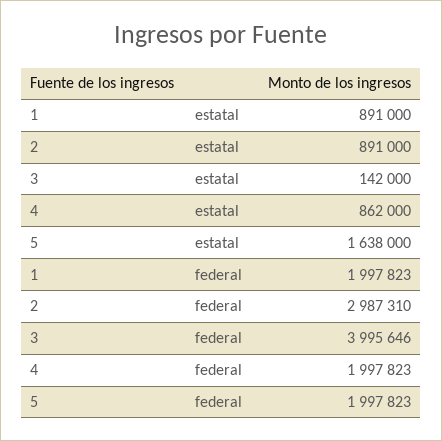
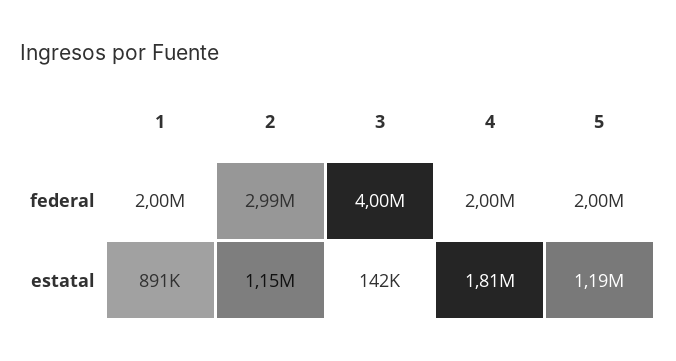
  {
    "1": {
      "estatal": 891000,
      "federal": 1997823
    },
    "2": {
-     "estatal": 891000,
+     "estatal": 1150000,
      "federal": 2987310
    },
    "3": {
      "estatal": 142000,
      "federal": 3995646
    },
    "4": {
-     "estatal": 862000,
+     "estatal": 1810000,
      "federal": 1997823
    },
    "5": {
-     "estatal": 1638000,
+     "estatal": 1190000,
      "federal": 1997823
    }
  }

